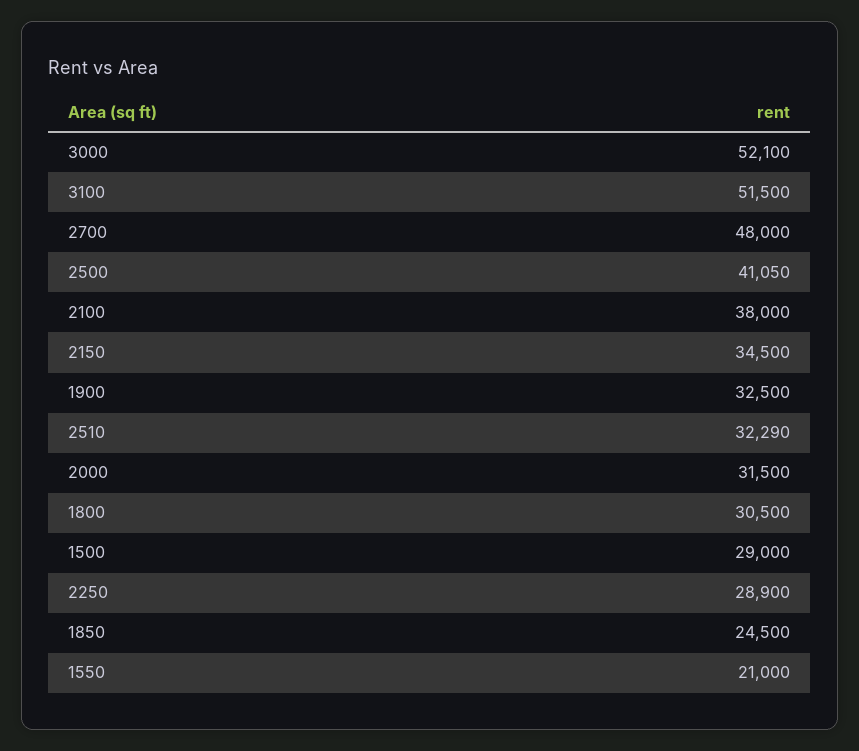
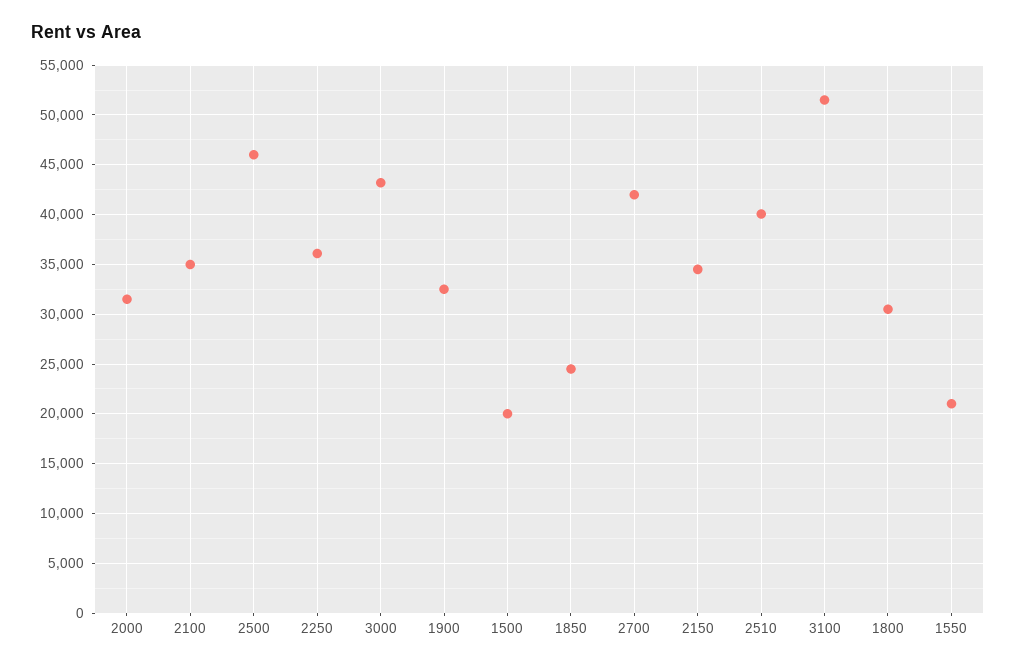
  {
-   "3000": 52100,
+   "3000": 43000,
    "3100": 51500,
-   "2700": 48000,
+   "2700": 42000,
-   "2500": 41050,
+   "2500": 46000,
-   "2100": 38000,
+   "2100": 35000,
    "2150": 34500,
    "1900": 32500,
-   "2510": 32290,
+   "2510": 40000,
    "2000": 31500,
    "1800": 30500,
-   "1500": 29000,
+   "1500": 20000,
-   "2250": 28900,
+   "2250": 36000,
    "1850": 24500,
    "1550": 21000
  }

